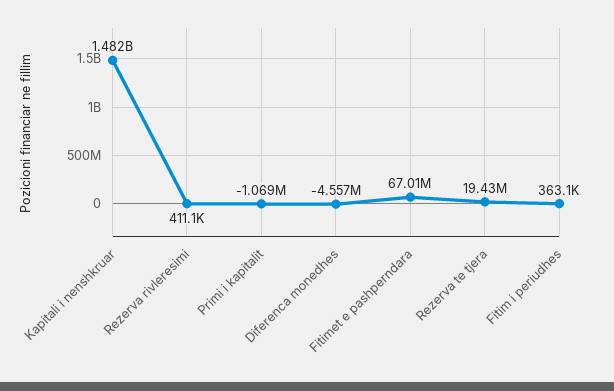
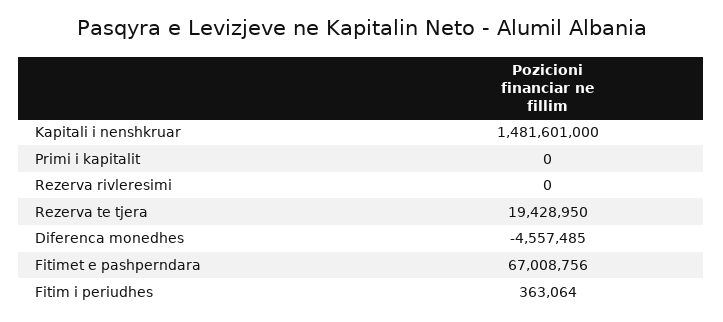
  {
    "Kapitali i nenshkruar": 1481601000,
-   "Rezerva rivleresimi": 411100,
+   "Rezerva rivleresimi": 0,
-   "Primi i kapitalit": -1069000,
+   "Primi i kapitalit": 0,
    "Diferenca monedhes": -4557485,
    "Fitimet e pashperndara": 67008756,
    "Rezerva te tjera": 19428950,
    "Fitim i periudhes": 363064
  }

